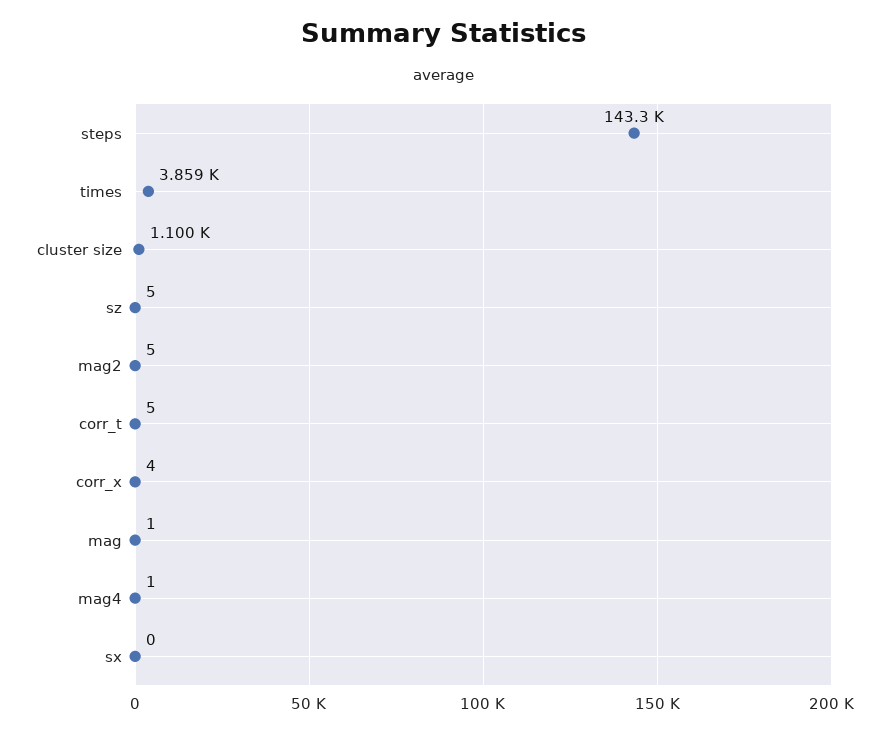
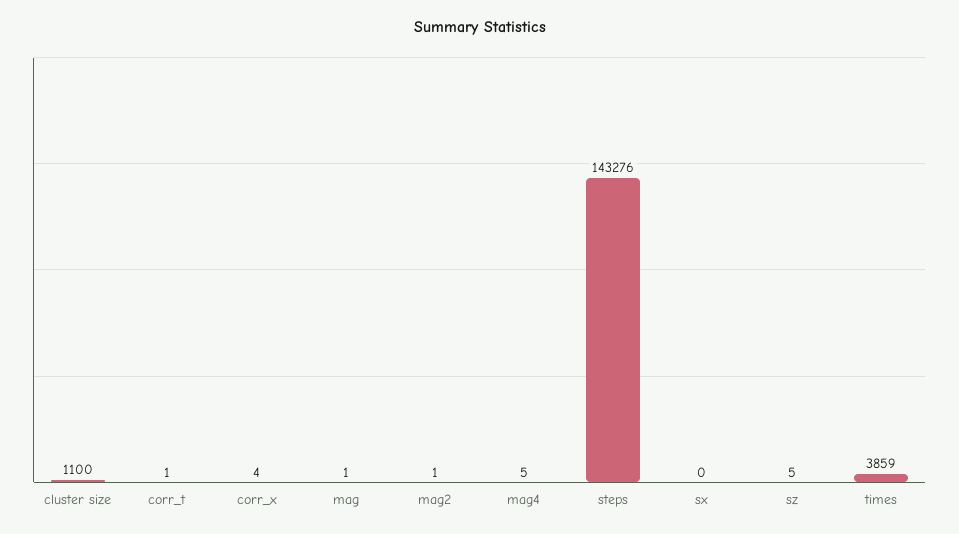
  {
    "steps": 143276,
    "times": 3859,
    "cluster size": 1100,
    "sz": 5,
-   "mag2": 5,
+   "mag2": 1,
-   "corr_t": 5,
+   "corr_t": 1,
    "corr_x": 4,
    "mag": 1,
-   "mag4": 1,
+   "mag4": 5,
    "sx": 0
  }

